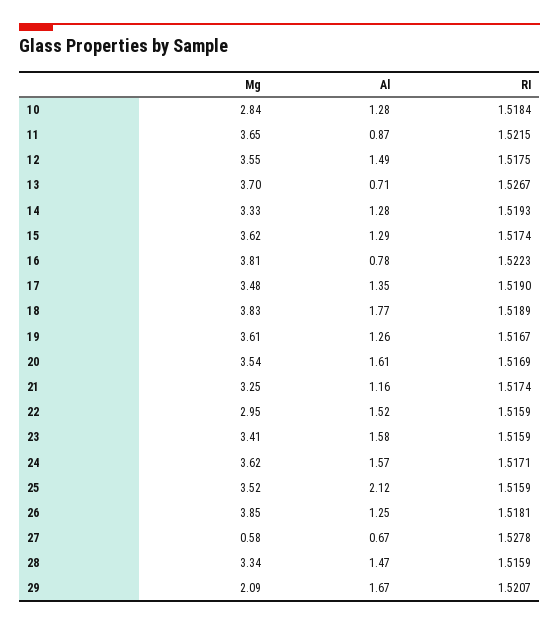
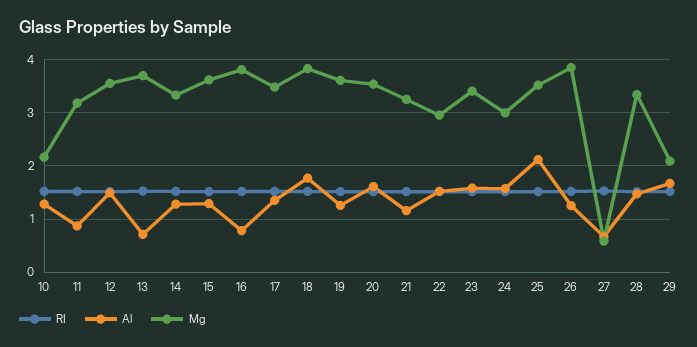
  {
    "Mg": {
-     "10": 2.84,
+     "10": 2.2,
-     "11": 3.65,
+     "11": 3.2,
      "12": 3.55,
      "13": 3.7,
      "14": 3.33,
      "15": 3.62,
      "16": 3.81,
      "17": 3.48,
      "18": 3.83,
      "19": 3.61,
      "20": 3.54,
      "21": 3.25,
      "22": 2.95,
      "23": 3.41,
-     "24": 3.62,
+     "24": 3,
      "25": 3.52,
      "26": 3.85,
      "27": 0.58,
      "28": 3.34,
      "29": 2.09
    },
    "Al": {
      "10": 1.28,
      "11": 0.87,
      "12": 1.49,
      "13": 0.71,
      "14": 1.28,
      "15": 1.29,
      "16": 0.78,
      "17": 1.35,
      "18": 1.77,
      "19": 1.26,
      "20": 1.61,
      "21": 1.16,
      "22": 1.52,
      "23": 1.58,
      "24": 1.57,
      "25": 2.12,
      "26": 1.25,
      "27": 0.67,
      "28": 1.47,
      "29": 1.67
    },
    "RI": {
      "10": 1.5184,
      "11": 1.5215,
      "12": 1.5175,
      "13": 1.5267,
      "14": 1.5193,
      "15": 1.5174,
      "16": 1.5223,
      "17": 1.519,
      "18": 1.5189,
      "19": 1.5167,
      "20": 1.5169,
      "21": 1.5174,
      "22": 1.5159,
      "23": 1.5159,
      "24": 1.5171,
      "25": 1.5159,
      "26": 1.5181,
      "27": 1.5278,
      "28": 1.5159,
      "29": 1.5207
    }
  }

